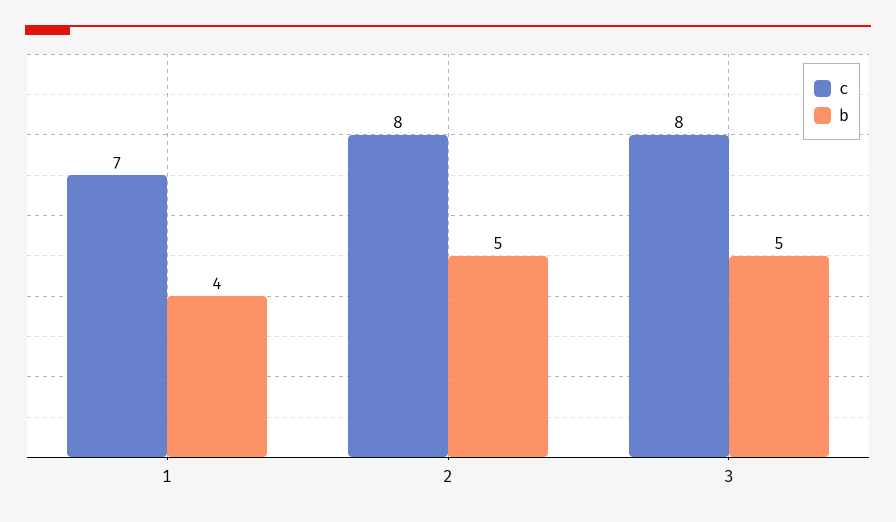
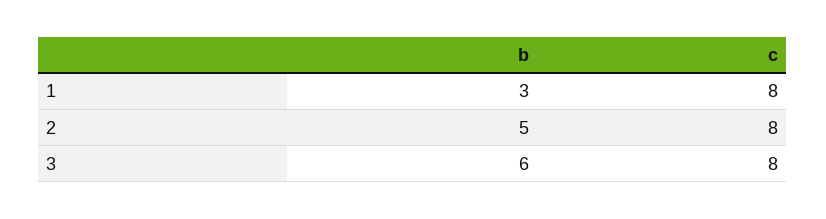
  {
    "c": {
-     "1": 7,
+     "1": 8,
      "2": 8,
      "3": 8
    },
    "b": {
-     "1": 4,
+     "1": 3,
      "2": 5,
-     "3": 5
+     "3": 6
    }
  }

